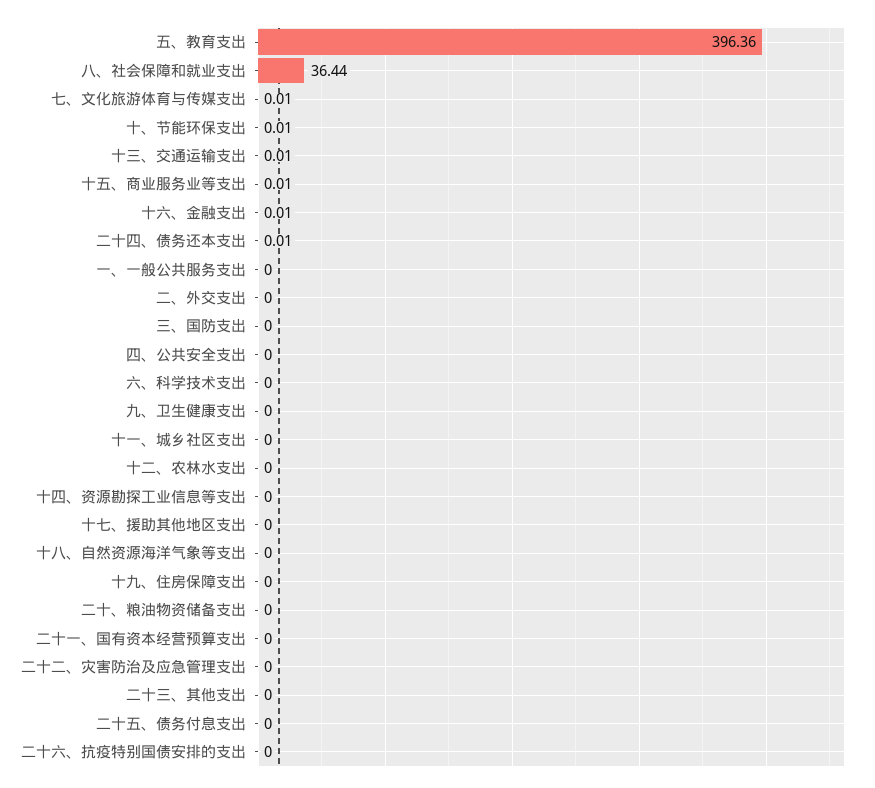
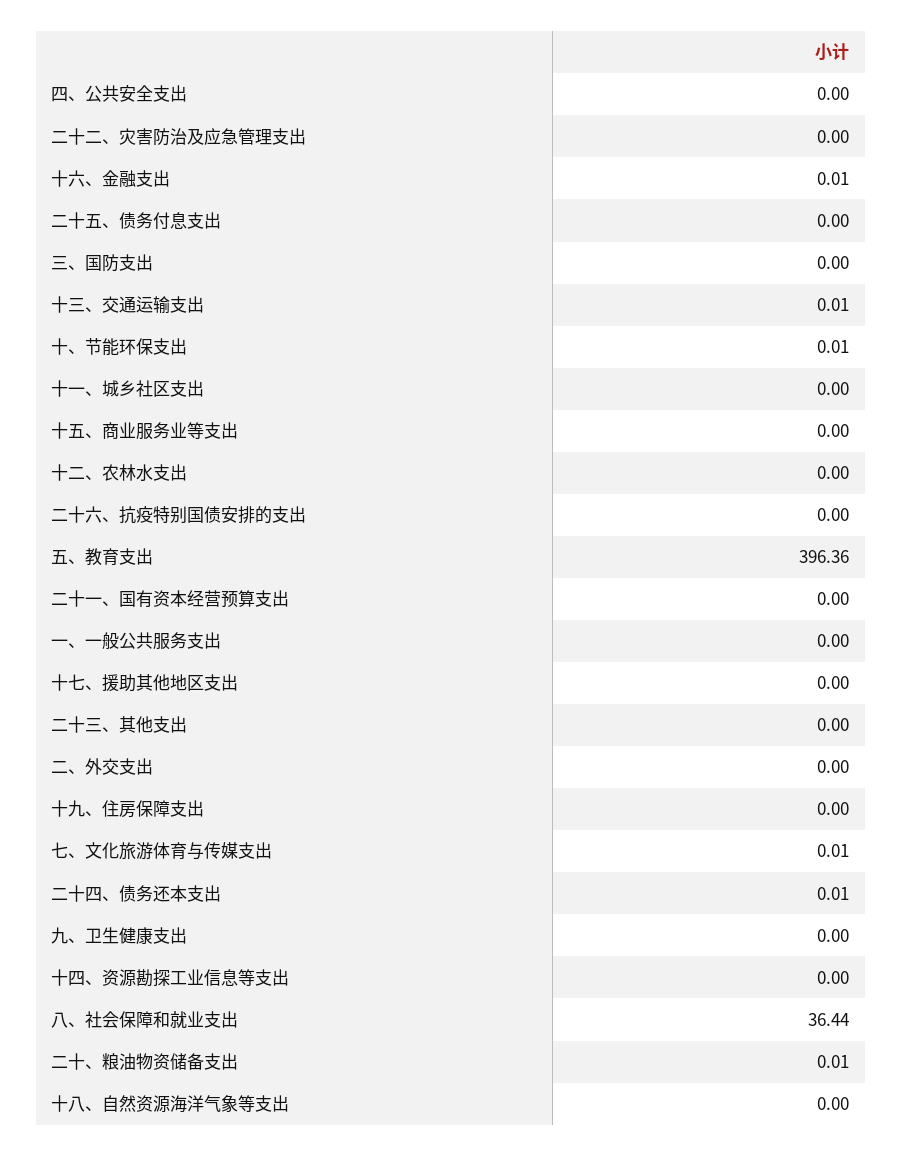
  {
    "五、教育支出": 396.36,
    "八、社会保障和就业支出": 36.44,
    "七、文化旅游体育与传媒支出": 0.01,
    "十、节能环保支出": 0.01,
    "十三、交通运输支出": 0.01,
-   "十五、商业服务业等支出": 0.01,
+   "十五、商业服务业等支出": 0,
    "十六、金融支出": 0.01,
    "二十四、债务还本支出": 0.01,
    "一、一般公共服务支出": 0,
    "二、外交支出": 0,
    "三、国防支出": 0,
    "四、公共安全支出": 0,
-   "六、科学技术支出": 0,
    "九、卫生健康支出": 0,
    "十一、城乡社区支出": 0,
    "十二、农林水支出": 0,
    "十四、资源勘探工业信息等支出": 0,
    "十七、援助其他地区支出": 0,
    "十八、自然资源海洋气象等支出": 0,
    "十九、住房保障支出": 0,
-   "二十、粮油物资储备支出": 0,
+   "二十、粮油物资储备支出": 0.01,
    "二十一、国有资本经营预算支出": 0,
    "二十二、灾害防治及应急管理支出": 0,
    "二十三、其他支出": 0,
    "二十五、债务付息支出": 0,
    "二十六、抗疫特别国债安排的支出": 0
  }

